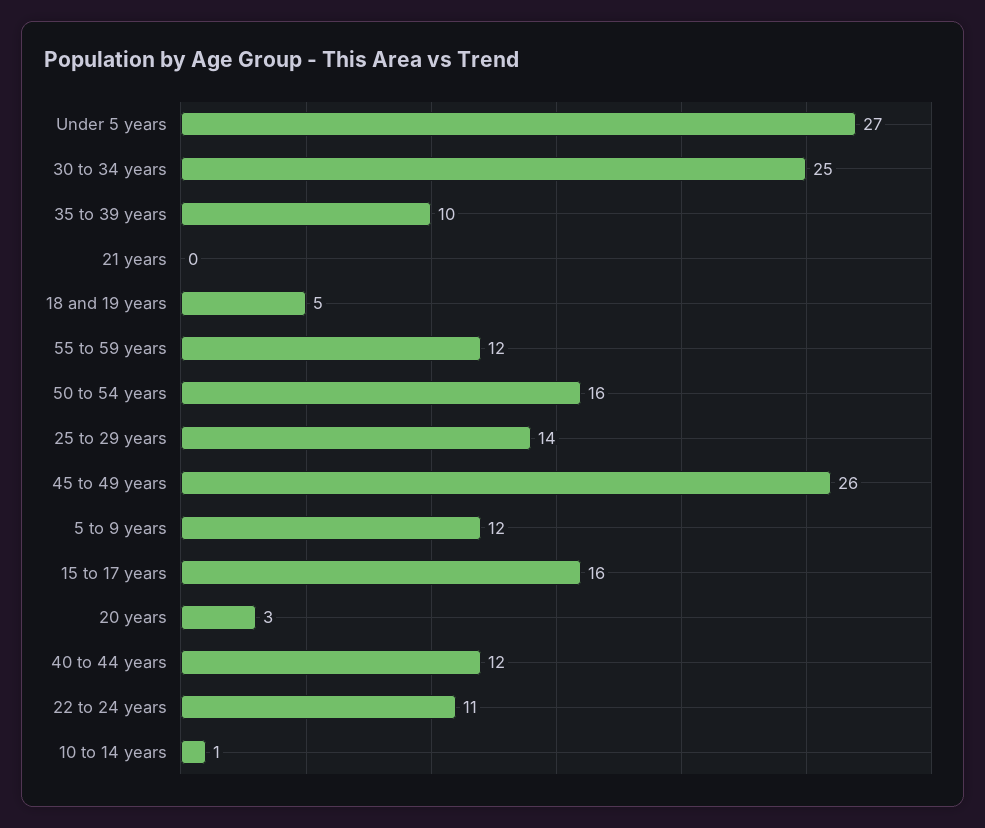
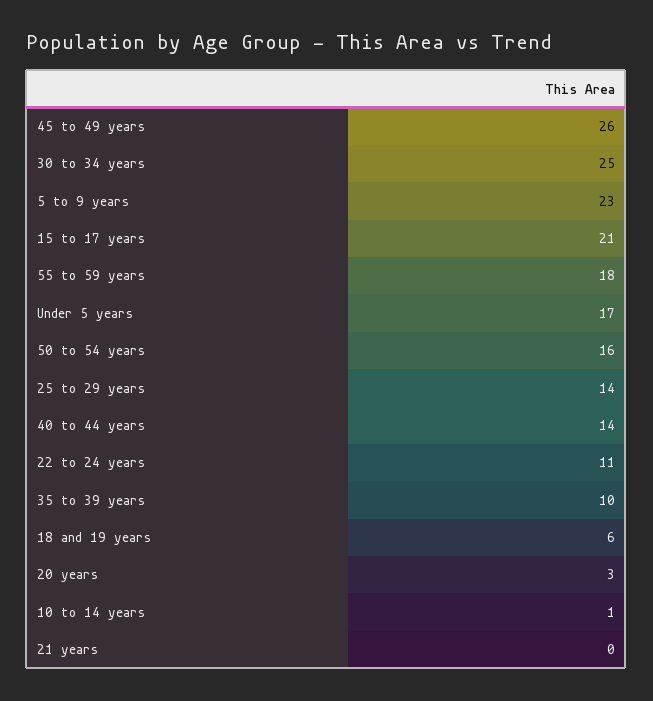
  {
-   "Under 5 years": 27,
+   "Under 5 years": 17,
    "30 to 34 years": 25,
    "35 to 39 years": 10,
    "21 years": 0,
-   "18 and 19 years": 5,
+   "18 and 19 years": 6,
-   "55 to 59 years": 12,
+   "55 to 59 years": 18,
    "50 to 54 years": 16,
    "25 to 29 years": 14,
    "45 to 49 years": 26,
-   "5 to 9 years": 12,
+   "5 to 9 years": 23,
-   "15 to 17 years": 16,
+   "15 to 17 years": 21,
    "20 years": 3,
-   "40 to 44 years": 12,
+   "40 to 44 years": 14,
    "22 to 24 years": 11,
    "10 to 14 years": 1
  }

